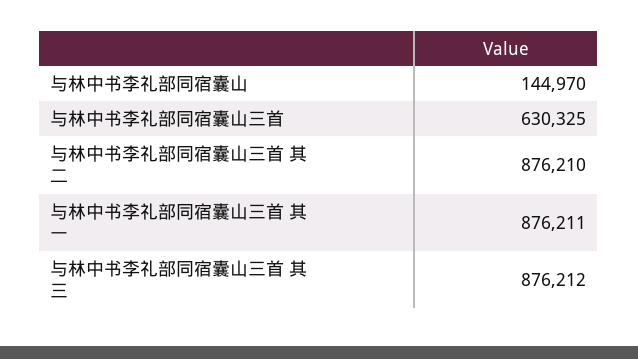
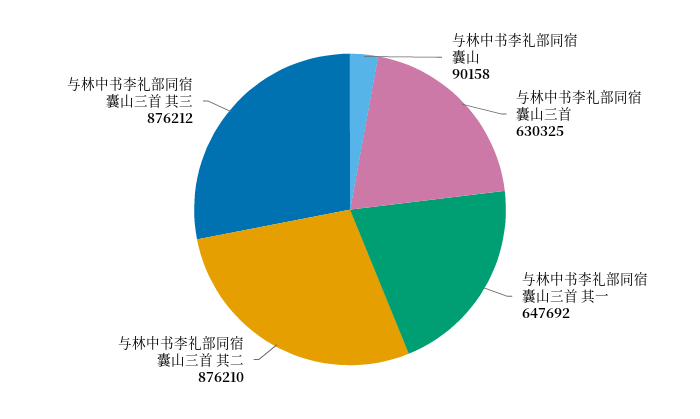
  {
-   "与林中书李礼部同宿囊山": 144970,
+   "与林中书李礼部同宿囊山": 90158,
    "与林中书李礼部同宿囊山三首": 630325,
    "与林中书李礼部同宿囊山三首 其二": 876210,
-   "与林中书李礼部同宿囊山三首 其一": 876211,
+   "与林中书李礼部同宿囊山三首 其一": 647692,
    "与林中书李礼部同宿囊山三首 其三": 876212
  }

